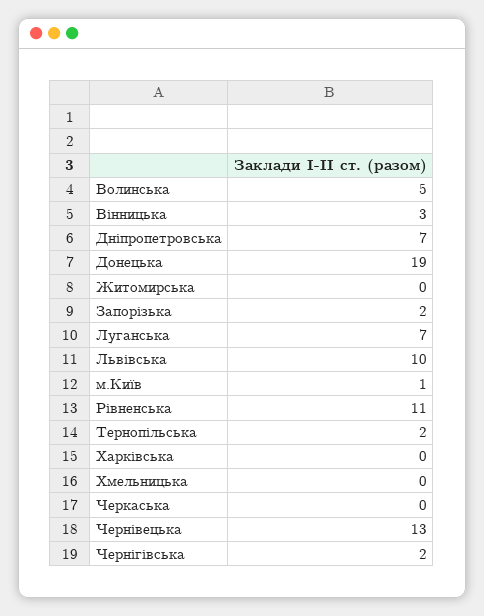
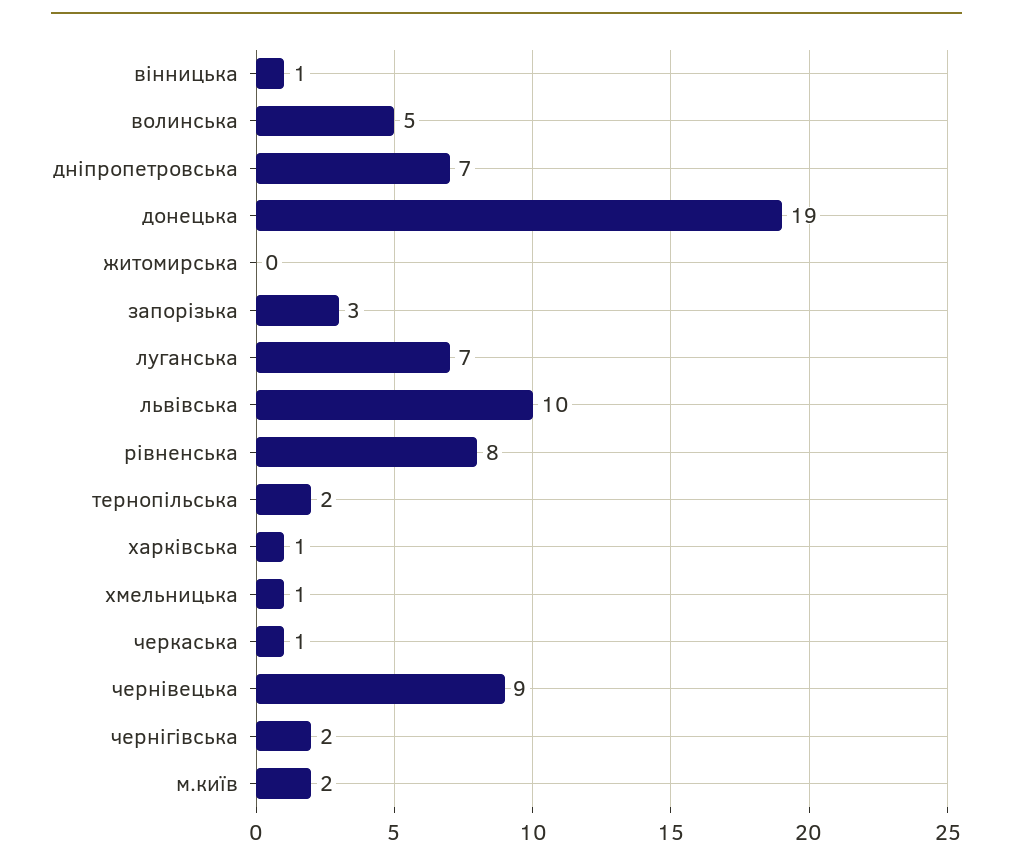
  {
    "Волинська": 5,
-   "Вінницька": 3,
+   "Вінницька": 1,
    "Дніпропетровська": 7,
    "Донецька": 19,
    "Житомирська": 0,
-   "Запорізька": 2,
+   "Запорізька": 3,
    "Луганська": 7,
    "Львівська": 10,
-   "м.Київ": 1,
+   "м.Київ": 2,
-   "Рівненська": 11,
+   "Рівненська": 8,
    "Тернопільська": 2,
-   "Харківська": 0,
+   "Харківська": 1,
-   "Хмельницька": 0,
+   "Хмельницька": 1,
-   "Черкаська": 0,
+   "Черкаська": 1,
-   "Чернівецька": 13,
+   "Чернівецька": 9,
    "Чернігівська": 2
  }

